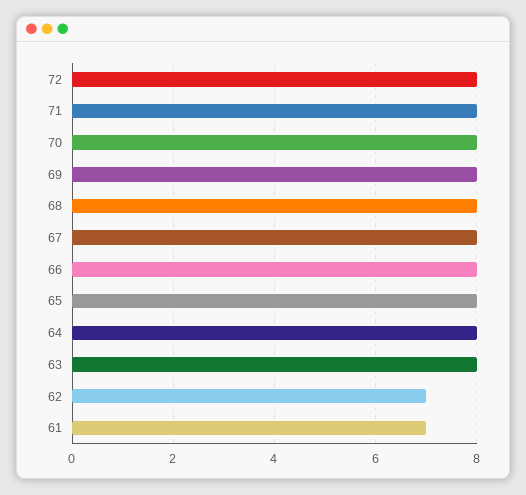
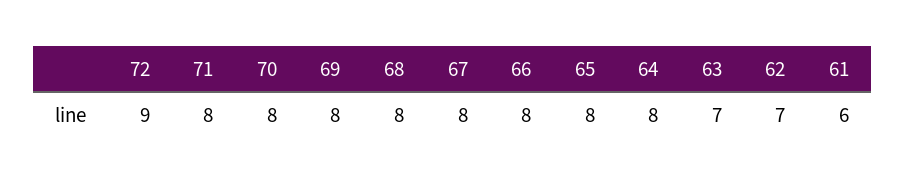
  {
-   "72": 8,
+   "72": 9,
    "71": 8,
    "70": 8,
    "69": 8,
    "68": 8,
    "67": 8,
    "66": 8,
    "65": 8,
    "64": 8,
-   "63": 8,
+   "63": 7,
    "62": 7,
-   "61": 7
+   "61": 6
  }

